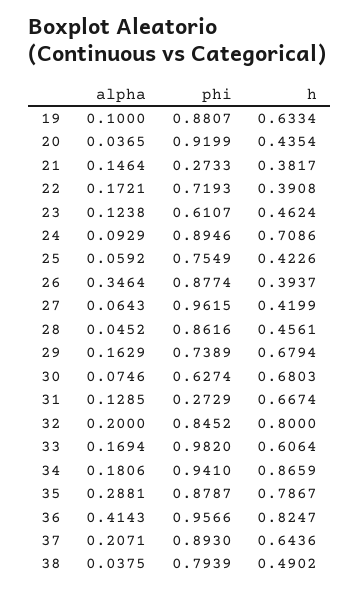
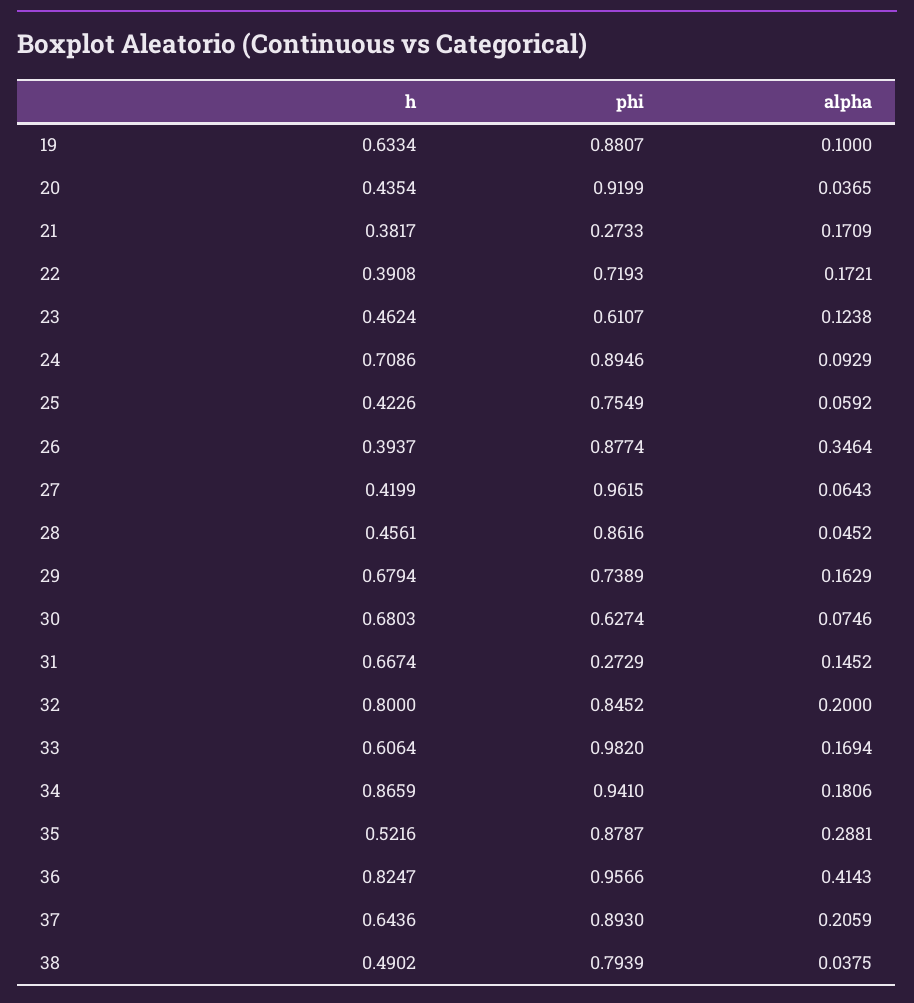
  {
    "alpha": {
      "19": 0.1,
      "20": 0.0365,
-     "21": 0.1464,
+     "21": 0.1709,
      "22": 0.1721,
      "23": 0.1238,
      "24": 0.0929,
      "25": 0.0592,
      "26": 0.3464,
      "27": 0.0643,
      "28": 0.0452,
      "29": 0.1629,
      "30": 0.0746,
-     "31": 0.1285,
+     "31": 0.1452,
      "32": 0.2,
      "33": 0.1694,
      "34": 0.1806,
      "35": 0.2881,
      "36": 0.4143,
-     "37": 0.2071,
+     "37": 0.2059,
      "38": 0.0375
    },
    "phi": {
      "19": 0.8807,
      "20": 0.9199,
      "21": 0.2733,
      "22": 0.7193,
      "23": 0.6107,
      "24": 0.8946,
      "25": 0.7549,
      "26": 0.8774,
      "27": 0.9615,
      "28": 0.8616,
      "29": 0.7389,
      "30": 0.6274,
      "31": 0.2729,
      "32": 0.8452,
      "33": 0.982,
      "34": 0.941,
      "35": 0.8787,
      "36": 0.9566,
      "37": 0.893,
      "38": 0.7939
    },
    "h": {
      "19": 0.6334,
      "20": 0.4354,
      "21": 0.3817,
      "22": 0.3908,
      "23": 0.4624,
      "24": 0.7086,
      "25": 0.4226,
      "26": 0.3937,
      "27": 0.4199,
      "28": 0.4561,
      "29": 0.6794,
      "30": 0.6803,
      "31": 0.6674,
      "32": 0.8,
      "33": 0.6064,
      "34": 0.8659,
-     "35": 0.7867,
+     "35": 0.5216,
      "36": 0.8247,
      "37": 0.6436,
      "38": 0.4902
    }
  }

